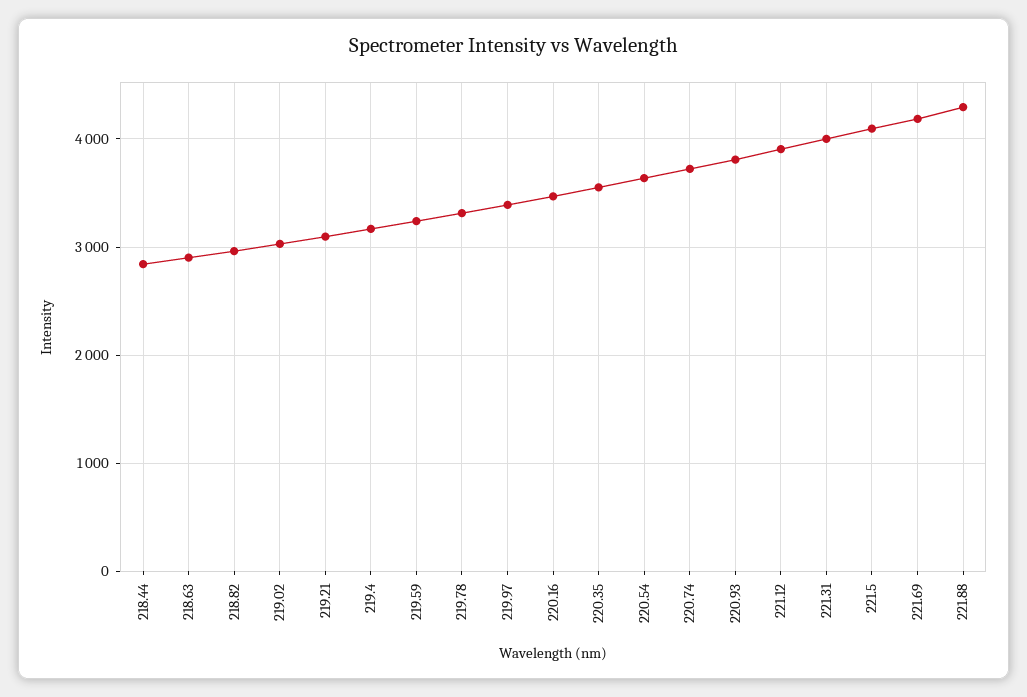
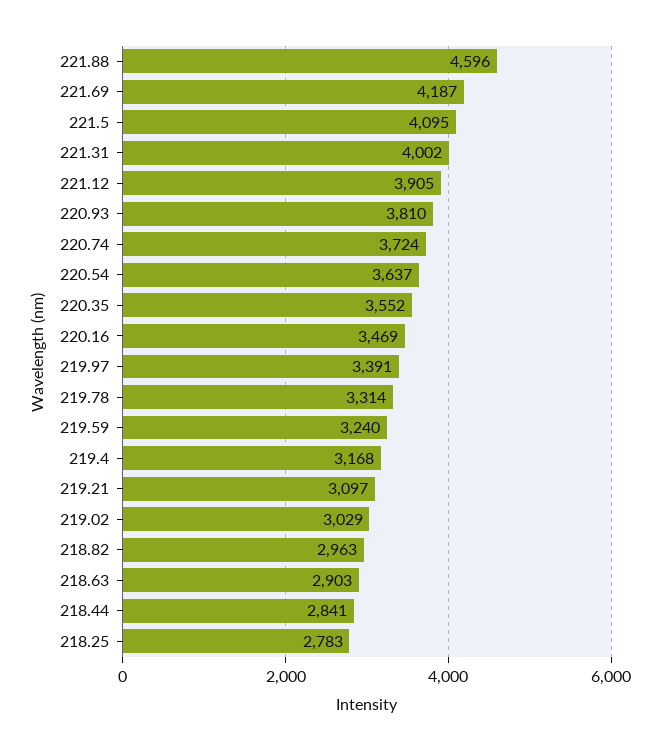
  {
    "218.44": 2841,
    "218.63": 2903,
    "218.82": 2963,
    "219.02": 3029,
    "219.21": 3097,
    "219.4": 3168,
    "219.59": 3240,
    "219.78": 3314,
    "219.97": 3391,
    "220.16": 3469,
    "220.35": 3552,
    "220.54": 3637,
    "220.74": 3724,
    "220.93": 3810,
    "221.12": 3905,
    "221.31": 4002,
    "221.5": 4095,
    "221.69": 4187,
-   "221.88": 4300
+   "221.88": 4596,
+   "218.25": 2783
  }

